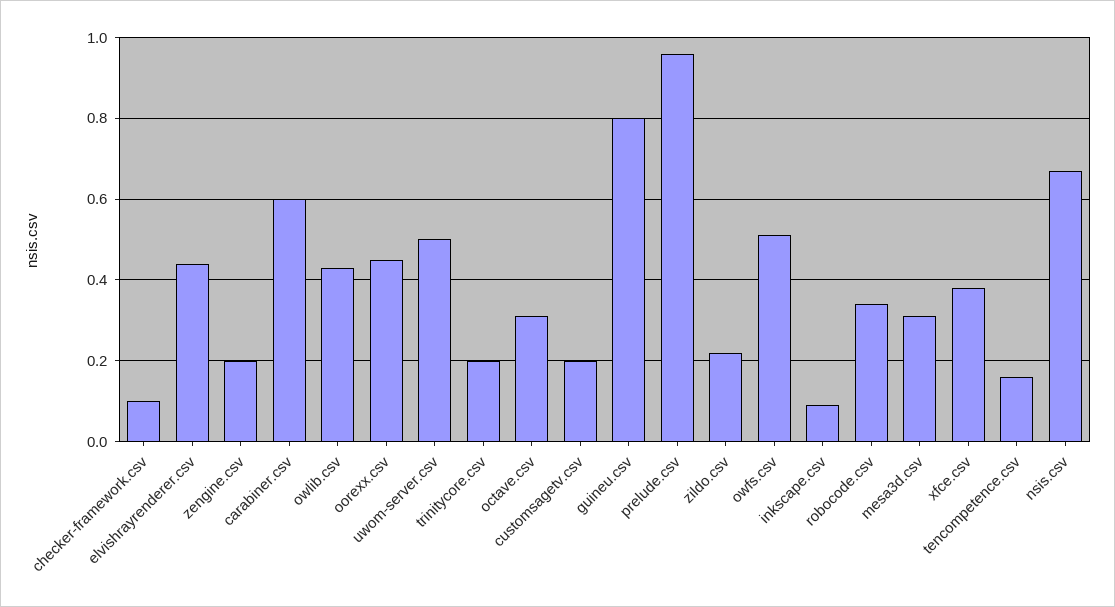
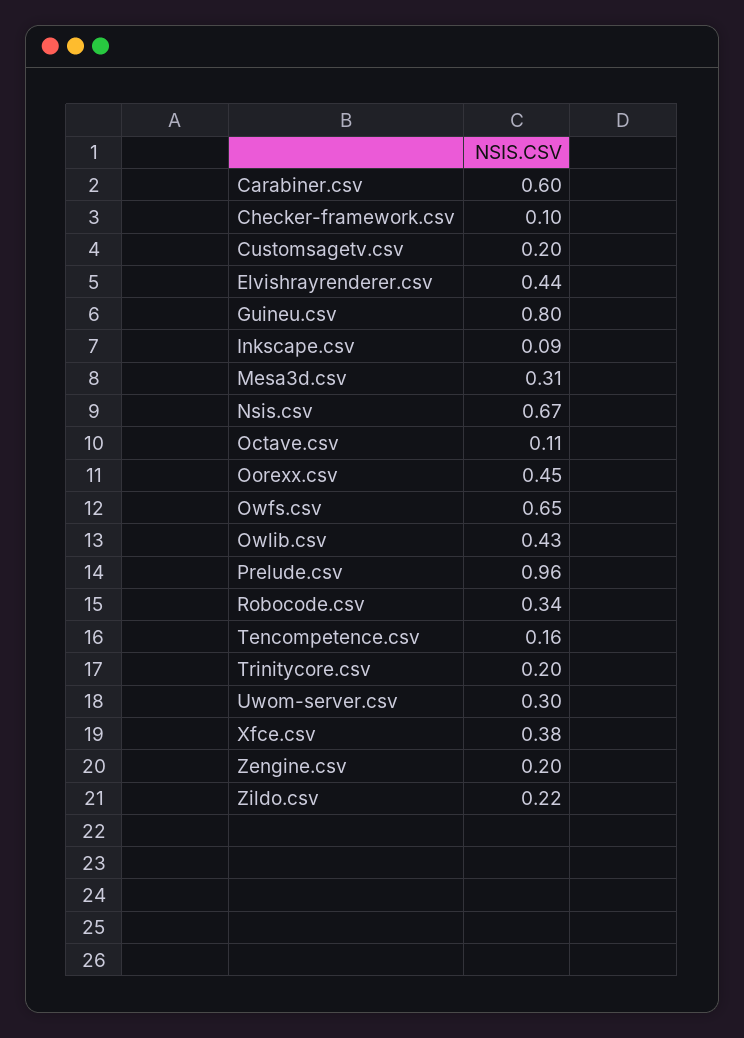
  {
    "checker-framework.csv": 0.1,
    "elvishrayrenderer.csv": 0.44,
    "zengine.csv": 0.2,
    "carabiner.csv": 0.6,
    "owlib.csv": 0.43,
    "oorexx.csv": 0.45,
-   "uwom-server.csv": 0.5,
+   "uwom-server.csv": 0.3,
    "trinitycore.csv": 0.2,
-   "octave.csv": 0.3,
+   "octave.csv": 0.11,
    "customsagetv.csv": 0.2,
    "guineu.csv": 0.8,
    "prelude.csv": 0.96,
    "zildo.csv": 0.22,
-   "owfs.csv": 0.5,
+   "owfs.csv": 0.65,
    "inkscape.csv": 0.09,
    "robocode.csv": 0.34,
    "mesa3d.csv": 0.31,
    "xfce.csv": 0.38,
    "tencompetence.csv": 0.16,
    "nsis.csv": 0.67
  }

